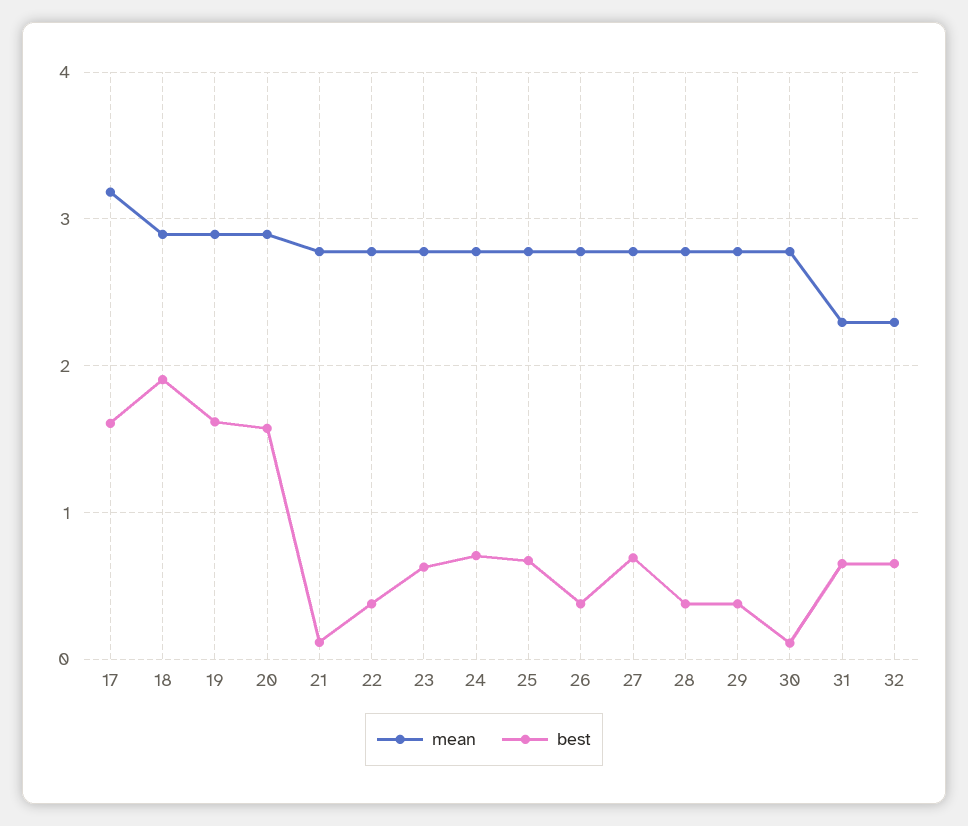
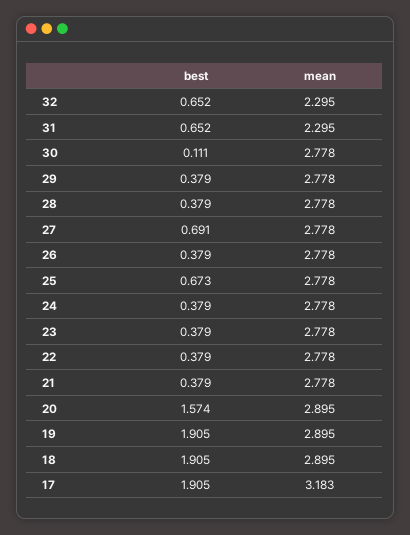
  {
    "mean": {
      "17": 3.183,
      "18": 2.895,
      "19": 2.895,
      "20": 2.895,
      "21": 2.778,
      "22": 2.778,
      "23": 2.778,
      "24": 2.778,
      "25": 2.778,
      "26": 2.778,
      "27": 2.778,
      "28": 2.778,
      "29": 2.778,
      "30": 2.778,
      "31": 2.295,
      "32": 2.295
    },
    "best": {
-     "17": 1.6,
+     "17": 1.905,
      "18": 1.905,
-     "19": 1.6,
+     "19": 1.905,
      "20": 1.574,
-     "21": 0.1,
+     "21": 0.379,
      "22": 0.379,
-     "23": 0.6,
+     "23": 0.379,
-     "24": 0.7,
+     "24": 0.379,
      "25": 0.673,
      "26": 0.379,
      "27": 0.691,
      "28": 0.379,
      "29": 0.379,
      "30": 0.111,
      "31": 0.652,
      "32": 0.652
    }
  }

